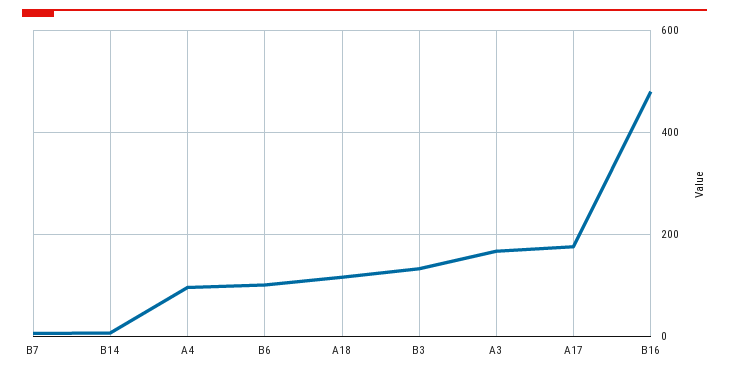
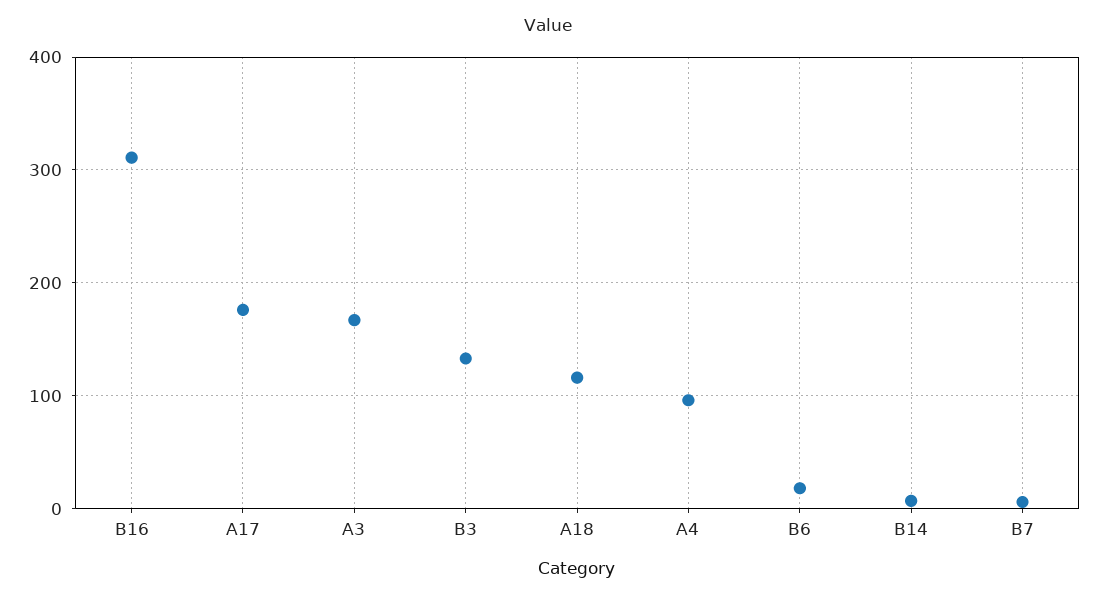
  {
    "B7": 10,
    "B14": 10,
    "A4": 100,
-   "B6": 100,
+   "B6": 20,
    "A18": 120,
    "B3": 130,
    "A3": 170,
    "A17": 180,
-   "B16": 480
+   "B16": 310
  }

